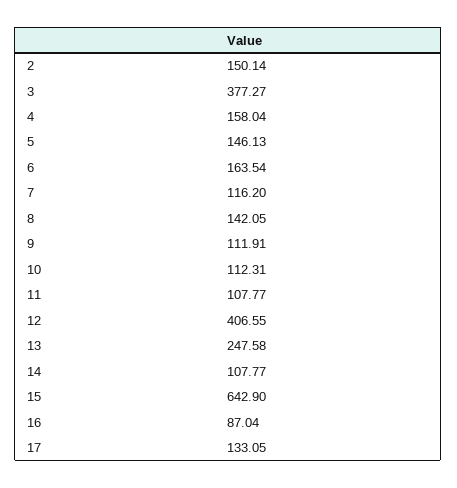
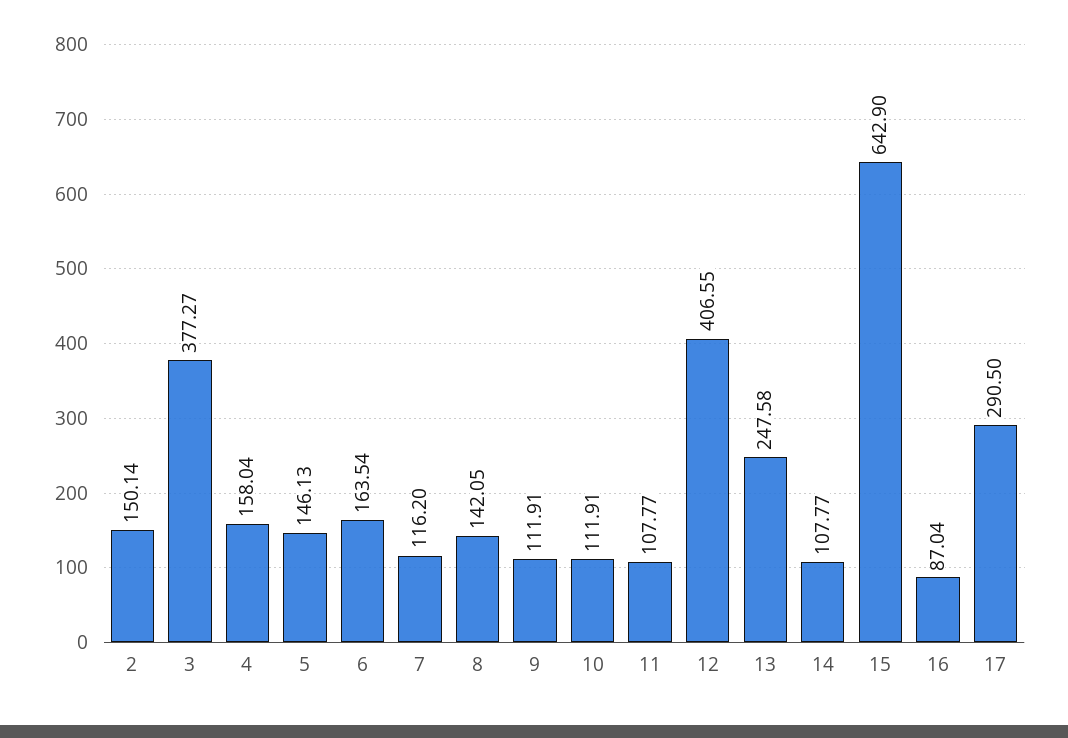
  {
    "2": 150.14,
    "3": 377.27,
    "4": 158.04,
    "5": 146.13,
    "6": 163.54,
    "7": 116.2,
    "8": 142.05,
    "9": 111.91,
-   "10": 112.31,
+   "10": 111.91,
    "11": 107.77,
    "12": 406.55,
    "13": 247.58,
    "14": 107.77,
    "15": 642.9,
    "16": 87.04,
-   "17": 133.05
+   "17": 290.5
  }

